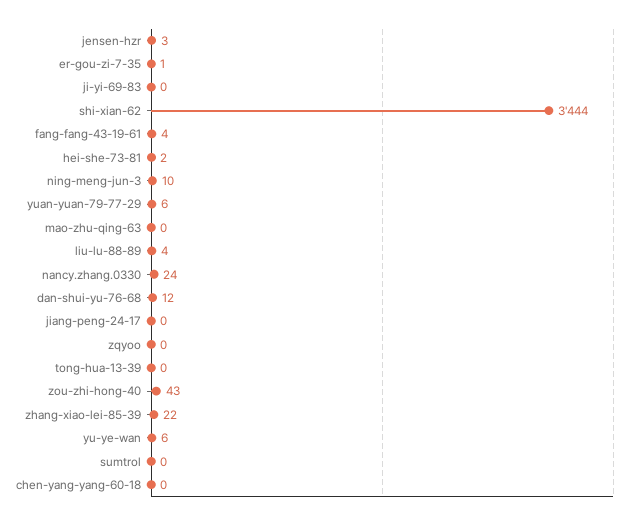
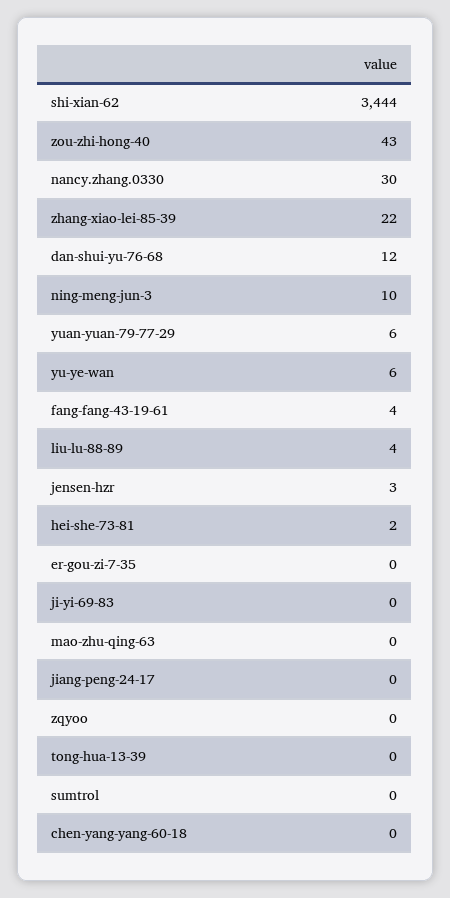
  {
    "jensen-hzr": 3,
-   "er-gou-zi-7-35": 1,
+   "er-gou-zi-7-35": 0,
    "ji-yi-69-83": 0,
    "shi-xian-62": 3444,
    "fang-fang-43-19-61": 4,
    "hei-she-73-81": 2,
    "ning-meng-jun-3": 10,
    "yuan-yuan-79-77-29": 6,
    "mao-zhu-qing-63": 0,
    "liu-lu-88-89": 4,
-   "nancy.zhang.0330": 24,
+   "nancy.zhang.0330": 30,
    "dan-shui-yu-76-68": 12,
    "jiang-peng-24-17": 0,
    "zqyoo": 0,
    "tong-hua-13-39": 0,
    "zou-zhi-hong-40": 43,
    "zhang-xiao-lei-85-39": 22,
    "yu-ye-wan": 6,
    "sumtrol": 0,
    "chen-yang-yang-60-18": 0
  }

